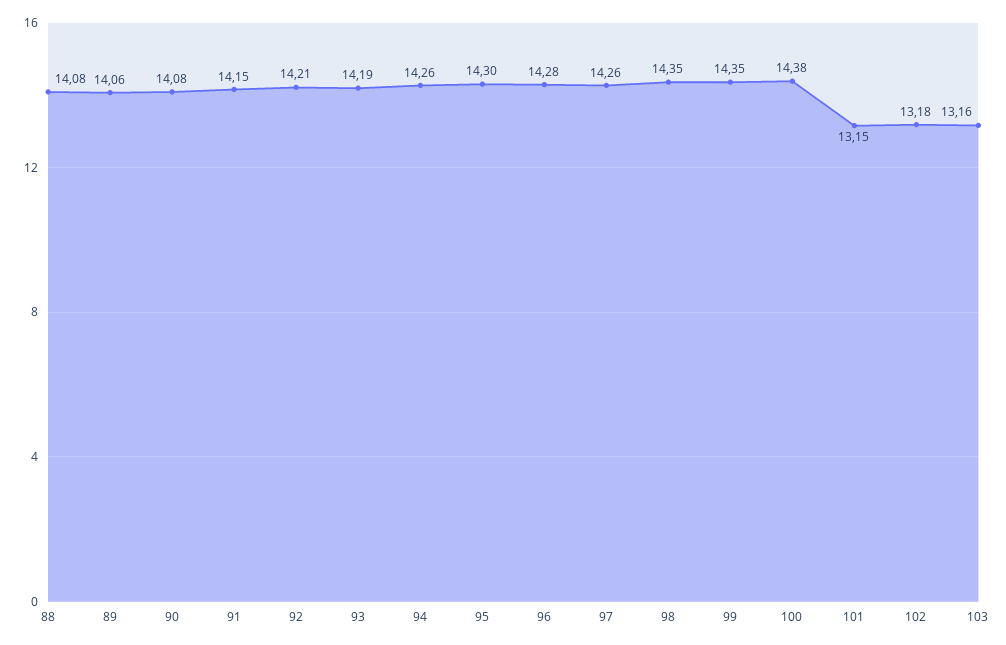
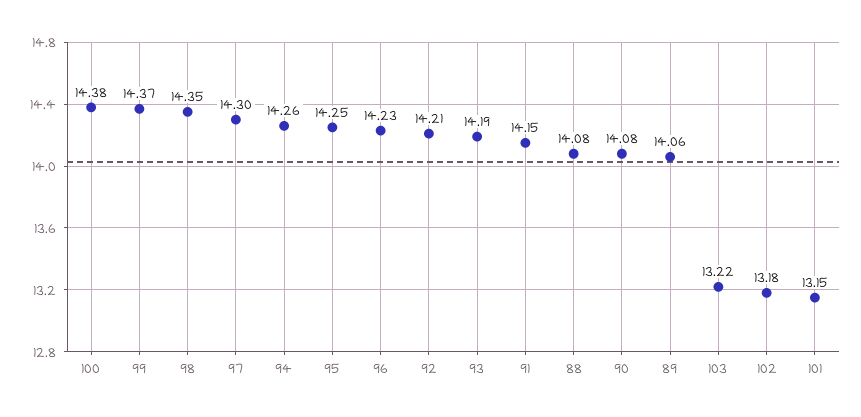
  {
    "88": 14.08,
    "89": 14.06,
    "90": 14.08,
    "91": 14.15,
    "92": 14.21,
    "93": 14.19,
    "94": 14.26,
-   "95": 14.3,
+   "95": 14.25,
-   "96": 14.28,
+   "96": 14.23,
-   "97": 14.26,
+   "97": 14.3,
    "98": 14.35,
-   "99": 14.35,
+   "99": 14.37,
    "100": 14.38,
    "101": 13.15,
    "102": 13.18,
-   "103": 13.16
+   "103": 13.22
  }

